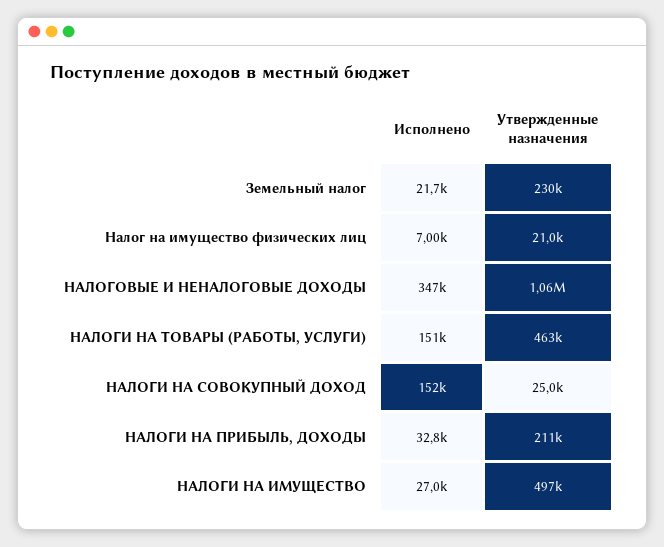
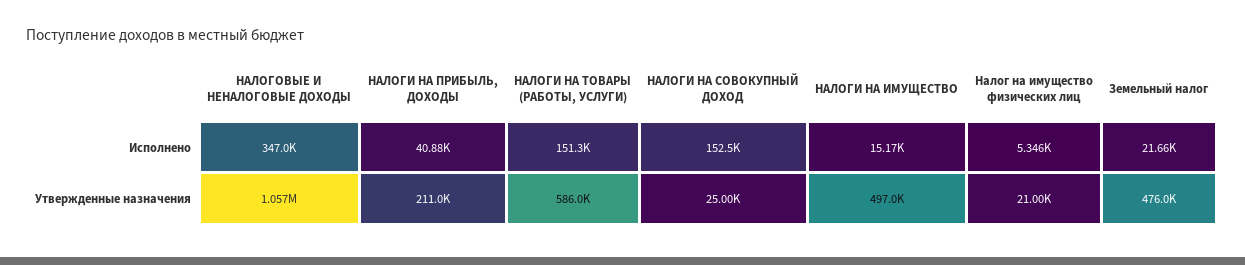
  {
    "Исполнено": {
      "Земельный налог": 21660,
-     "Налог на имущество физических лиц": 7000,
+     "Налог на имущество физических лиц": 5346,
      "НАЛОГОВЫЕ И НЕНАЛОГОВЫЕ ДОХОДЫ": 347000,
      "НАЛОГИ НА ТОВАРЫ (РАБОТЫ, УСЛУГИ)": 151300,
      "НАЛОГИ НА СОВОКУПНЫЙ ДОХОД": 152500,
-     "НАЛОГИ НА ПРИБЫЛЬ, ДОХОДЫ": 32800,
+     "НАЛОГИ НА ПРИБЫЛЬ, ДОХОДЫ": 40880,
-     "НАЛОГИ НА ИМУЩЕСТВО": 27000
+     "НАЛОГИ НА ИМУЩЕСТВО": 15170
    },
    "Утвержденные назначения": {
-     "Земельный налог": 230000,
+     "Земельный налог": 476000,
      "Налог на имущество физических лиц": 21000,
      "НАЛОГОВЫЕ И НЕНАЛОГОВЫЕ ДОХОДЫ": 1057000,
-     "НАЛОГИ НА ТОВАРЫ (РАБОТЫ, УСЛУГИ)": 463000,
+     "НАЛОГИ НА ТОВАРЫ (РАБОТЫ, УСЛУГИ)": 586000,
      "НАЛОГИ НА СОВОКУПНЫЙ ДОХОД": 25000,
      "НАЛОГИ НА ПРИБЫЛЬ, ДОХОДЫ": 211000,
      "НАЛОГИ НА ИМУЩЕСТВО": 497000
    }
  }

